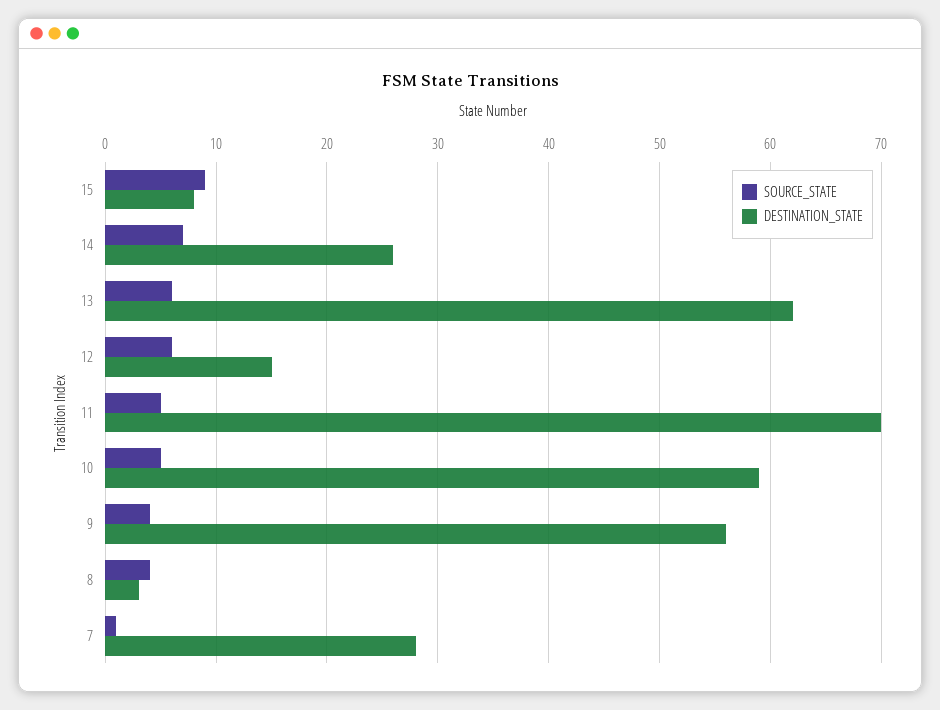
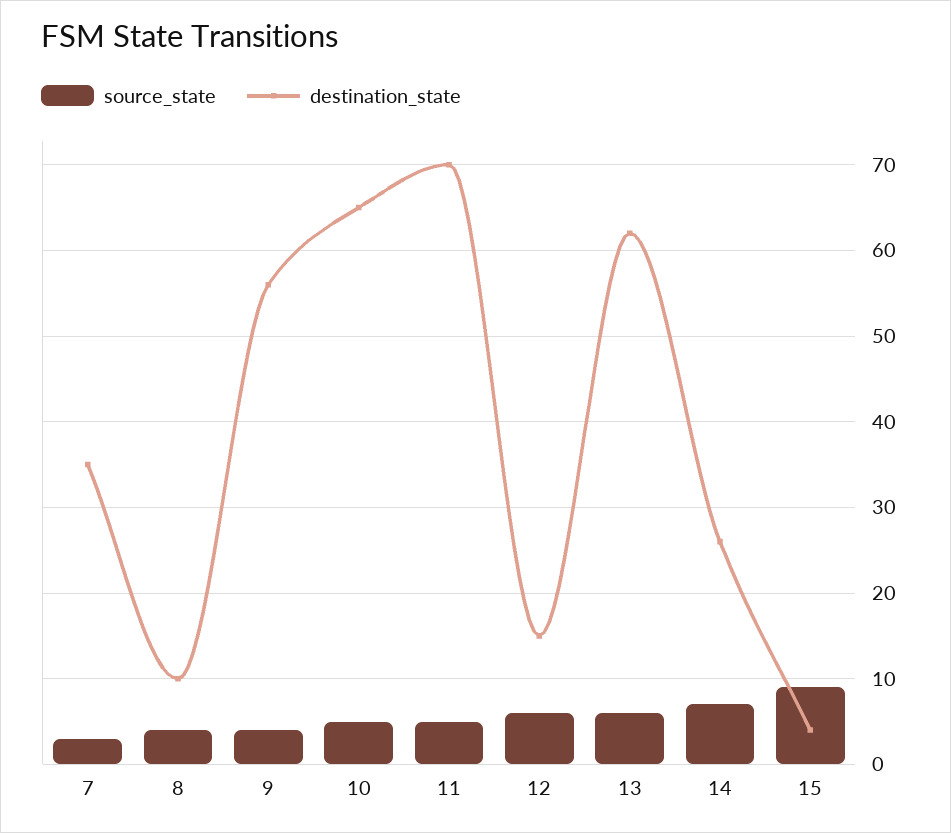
  {
    "SOURCE_STATE": {
      "15": 9,
      "14": 7,
      "13": 6,
      "12": 6,
      "11": 5,
      "10": 5,
      "9": 4,
      "8": 4,
-     "7": 1
+     "7": 3
    },
    "DESTINATION_STATE": {
-     "15": 8,
+     "15": 4,
      "14": 26,
      "13": 62,
      "12": 15,
      "11": 70,
-     "10": 59,
+     "10": 65,
      "9": 56,
-     "8": 3,
+     "8": 10,
-     "7": 28
+     "7": 35
    }
  }

